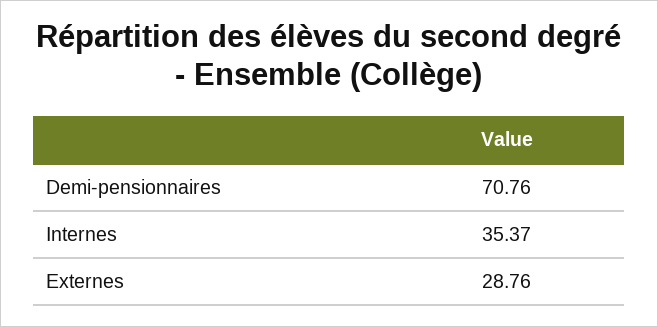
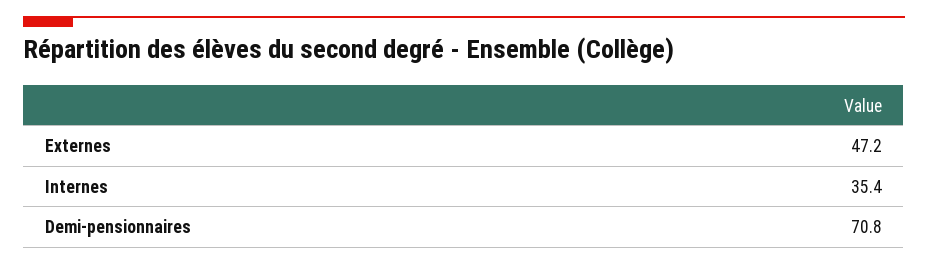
  {
    "Demi-pensionnaires": 70.76,
    "Internes": 35.37,
-   "Externes": 28.76
+   "Externes": 47.2
  }

